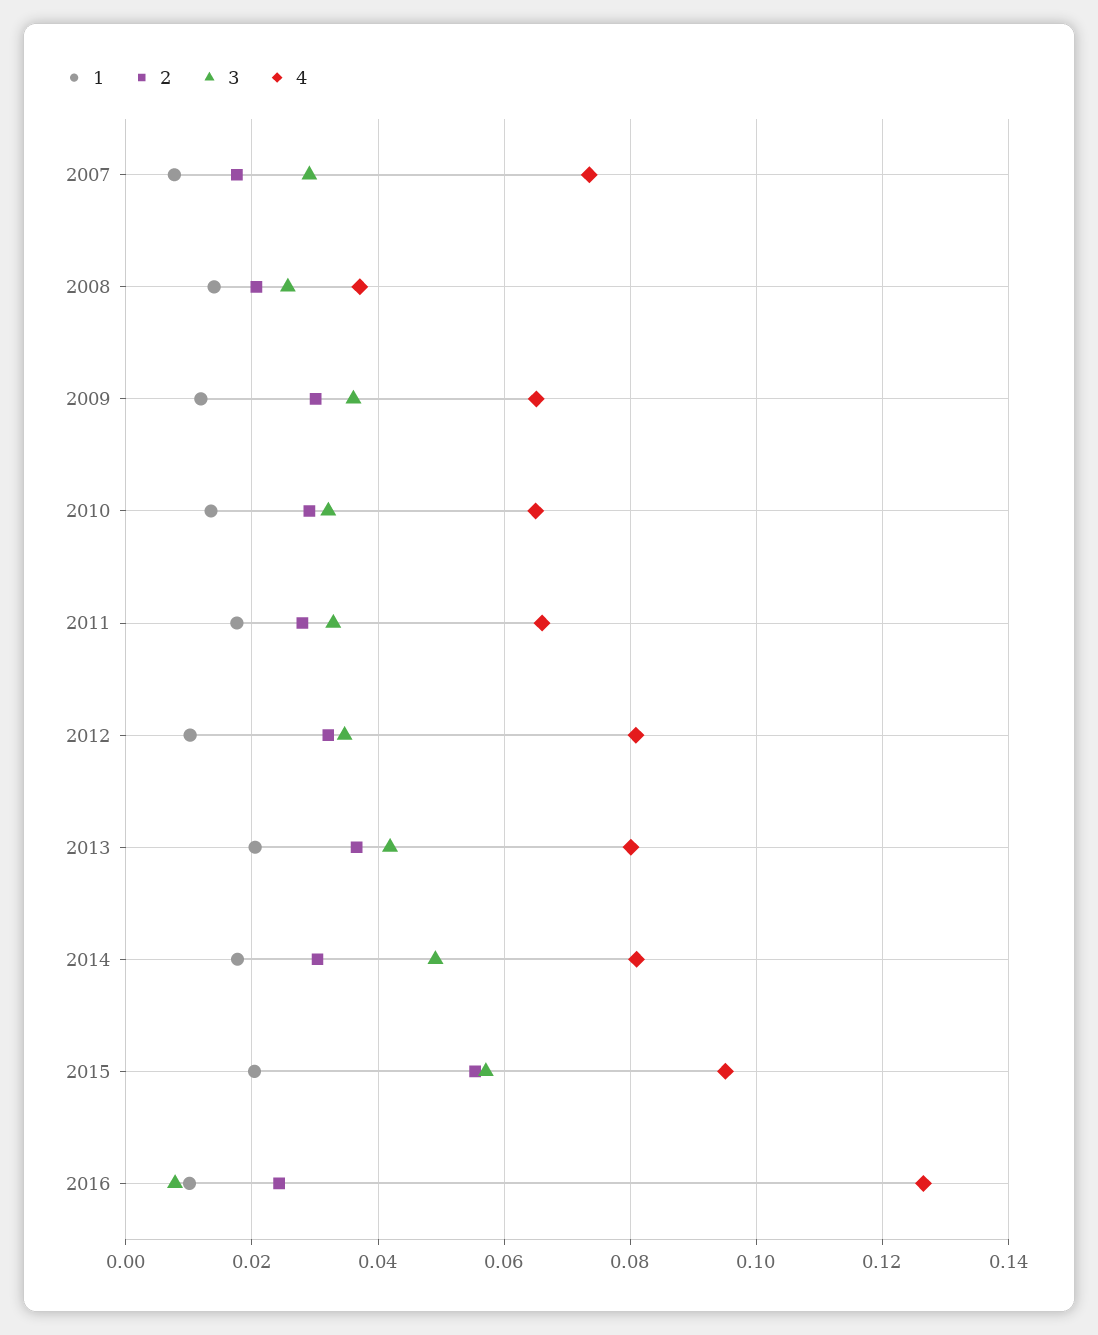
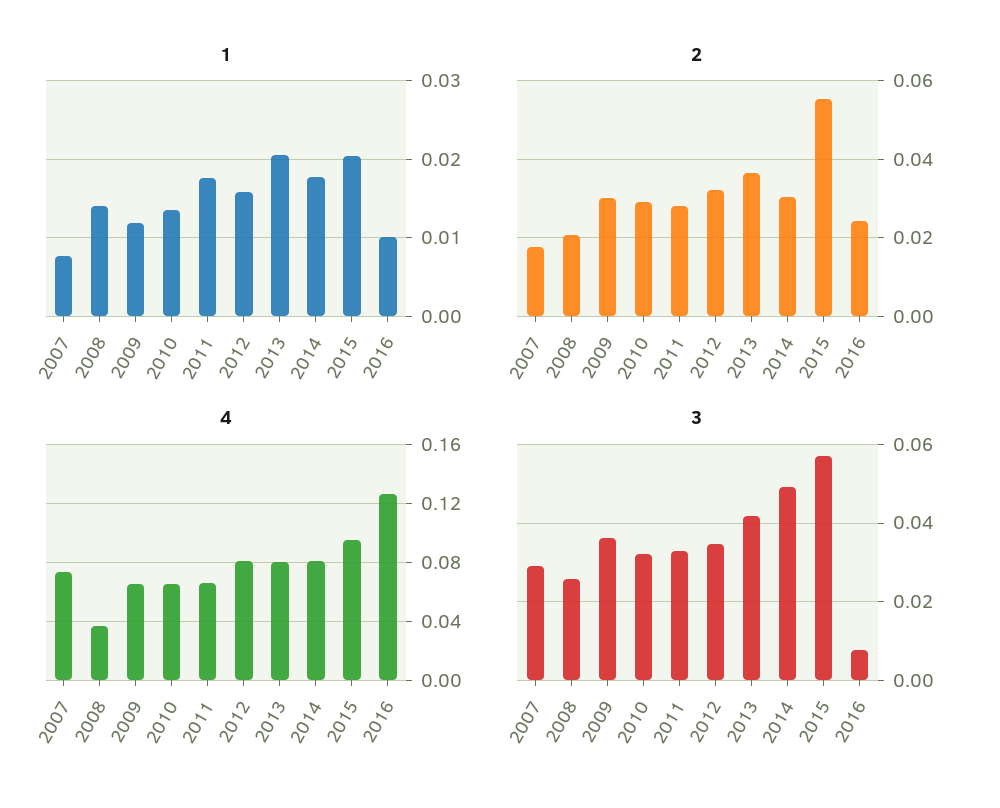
  {
    "1": {
      "2007": 0.008,
      "2008": 0.014,
      "2009": 0.012,
      "2010": 0.014,
      "2011": 0.018,
-     "2012": 0.01,
+     "2012": 0.016,
      "2013": 0.021,
      "2014": 0.018,
      "2015": 0.02,
      "2016": 0.01
    },
    "2": {
      "2007": 0.018,
      "2008": 0.02,
      "2009": 0.03,
      "2010": 0.03,
      "2011": 0.028,
      "2012": 0.032,
      "2013": 0.036,
      "2014": 0.03,
      "2015": 0.056,
      "2016": 0.024
    },
    "3": {
      "2007": 0.03,
      "2008": 0.026,
      "2009": 0.036,
      "2010": 0.032,
      "2011": 0.032,
      "2012": 0.034,
      "2013": 0.042,
      "2014": 0.05,
      "2015": 0.058,
      "2016": 0.008
    },
    "4": {
      "2007": 0.074,
      "2008": 0.038,
      "2009": 0.066,
      "2010": 0.066,
      "2011": 0.066,
      "2012": 0.08,
      "2013": 0.08,
      "2014": 0.082,
      "2015": 0.096,
      "2016": 0.126
    }
  }

